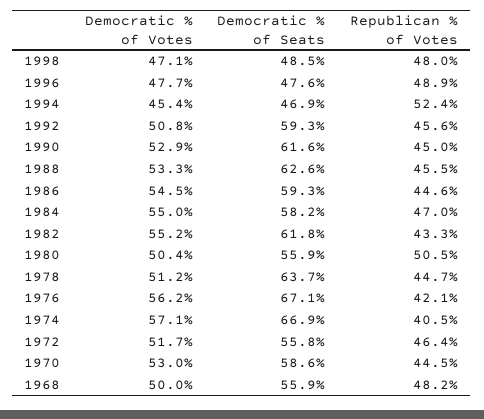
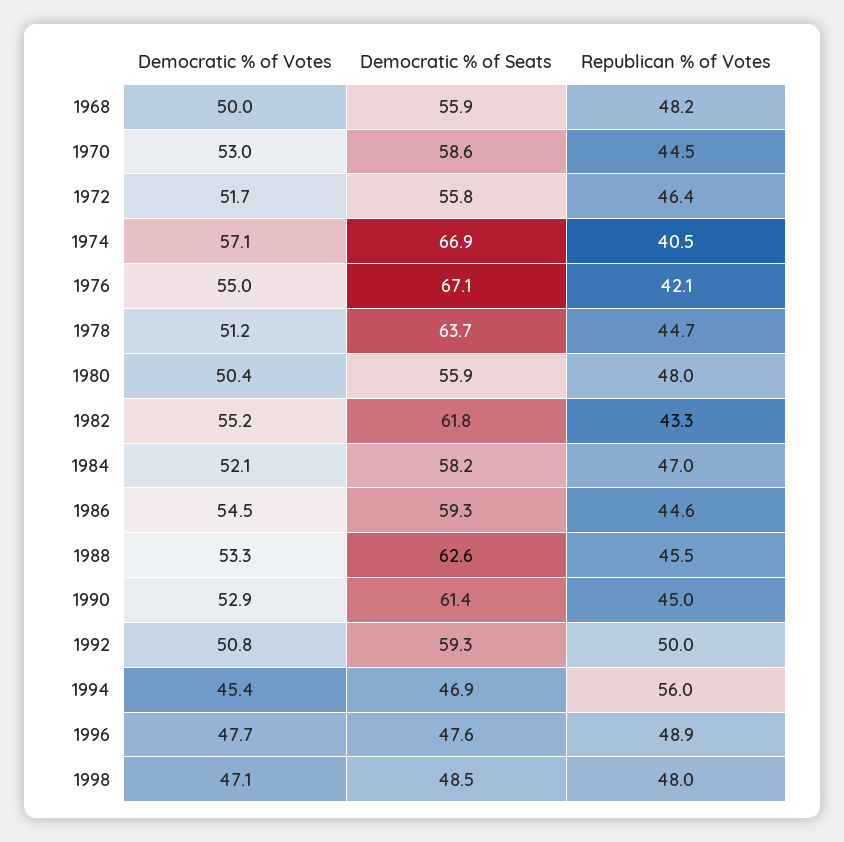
  {
    "Democratic % of Votes": {
      "1998": 47.1,
      "1996": 47.7,
      "1994": 45.4,
      "1992": 50.8,
      "1990": 52.9,
      "1988": 53.3,
      "1986": 54.5,
-     "1984": 55,
+     "1984": 52.1,
      "1982": 55.2,
      "1980": 50.4,
      "1978": 51.2,
-     "1976": 56.2,
+     "1976": 55,
      "1974": 57.1,
      "1972": 51.7,
      "1970": 53,
      "1968": 50
    },
    "Democratic % of Seats": {
      "1998": 48.5,
      "1996": 47.6,
      "1994": 46.9,
      "1992": 59.3,
-     "1990": 61.6,
+     "1990": 61.4,
      "1988": 62.6,
      "1986": 59.3,
      "1984": 58.2,
      "1982": 61.8,
      "1980": 55.9,
      "1978": 63.7,
      "1976": 67.1,
      "1974": 66.9,
      "1972": 55.8,
      "1970": 58.6,
      "1968": 55.9
    },
    "Republican % of Votes": {
      "1998": 48,
      "1996": 48.9,
-     "1994": 52.4,
+     "1994": 56,
-     "1992": 45.6,
+     "1992": 50,
      "1990": 45,
      "1988": 45.5,
      "1986": 44.6,
      "1984": 47,
      "1982": 43.3,
-     "1980": 50.5,
+     "1980": 48,
      "1978": 44.7,
      "1976": 42.1,
      "1974": 40.5,
      "1972": 46.4,
      "1970": 44.5,
      "1968": 48.2
    }
  }

